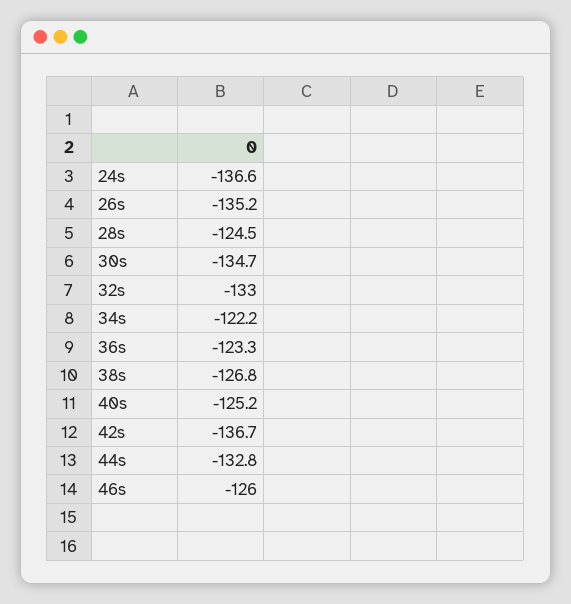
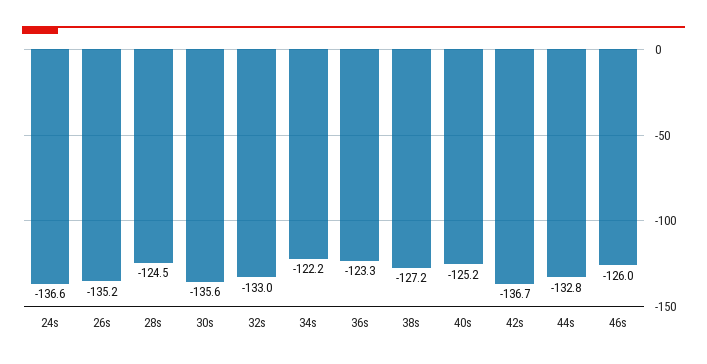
  {
    "24s": -136.6,
    "26s": -135.2,
    "28s": -124.5,
-   "30s": -134.7,
+   "30s": -135.6,
    "32s": -133,
    "34s": -122.2,
    "36s": -123.3,
-   "38s": -126.8,
+   "38s": -127.2,
    "40s": -125.2,
    "42s": -136.7,
    "44s": -132.8,
    "46s": -126
  }

